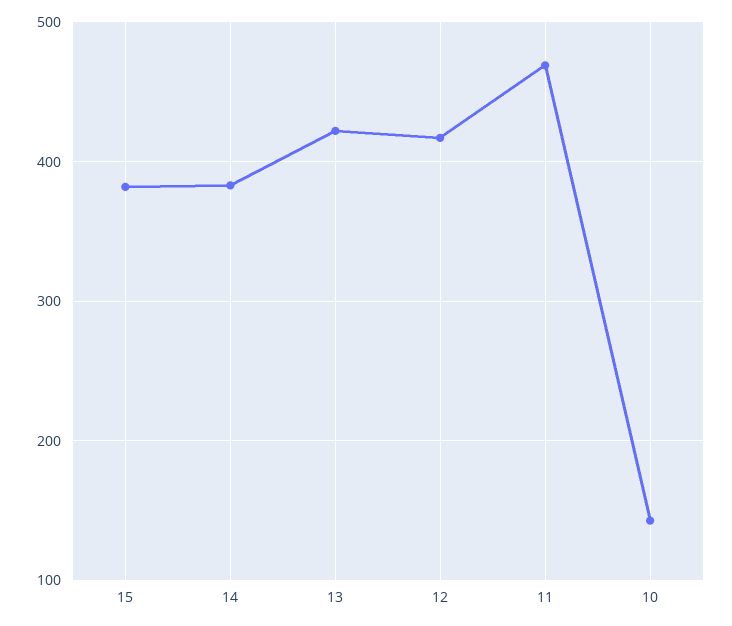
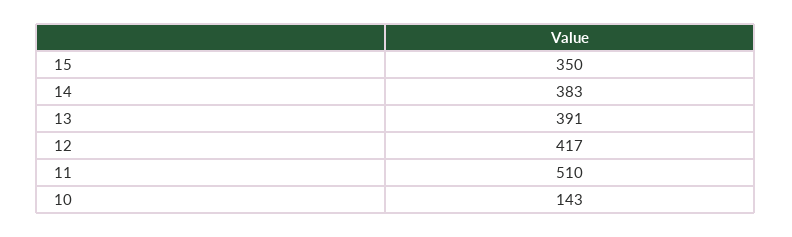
  {
-   "15": 380,
+   "15": 350,
    "14": 383,
-   "13": 420,
+   "13": 391,
    "12": 417,
-   "11": 470,
+   "11": 510,
    "10": 143
  }

